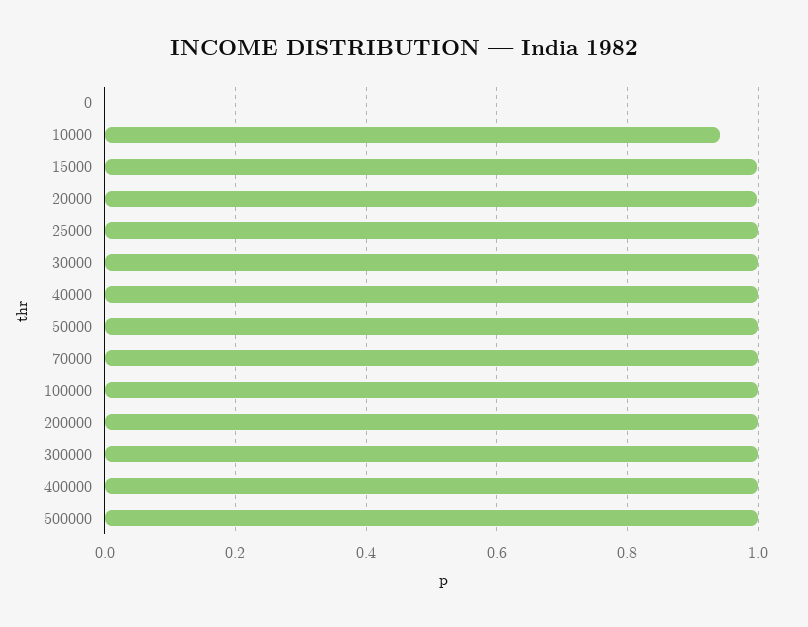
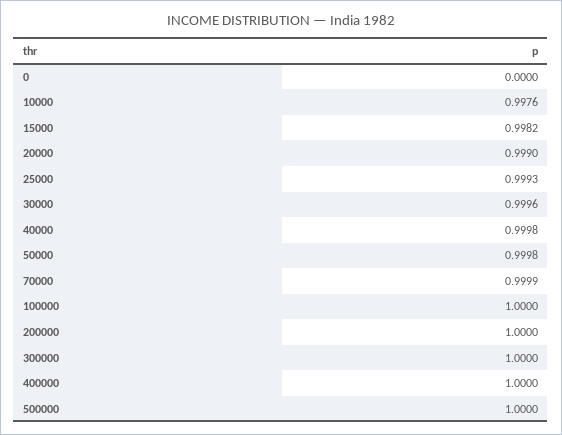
  {
    "0": 0,
-   "10000": 0.94,
+   "10000": 0.9976,
    "15000": 0.9982,
    "20000": 0.999,
    "25000": 0.9993,
    "30000": 0.9996,
    "40000": 0.9998,
    "50000": 0.9998,
    "70000": 0.9999,
    "100000": 1,
    "200000": 1,
    "300000": 1,
    "400000": 1,
    "500000": 1
  }

